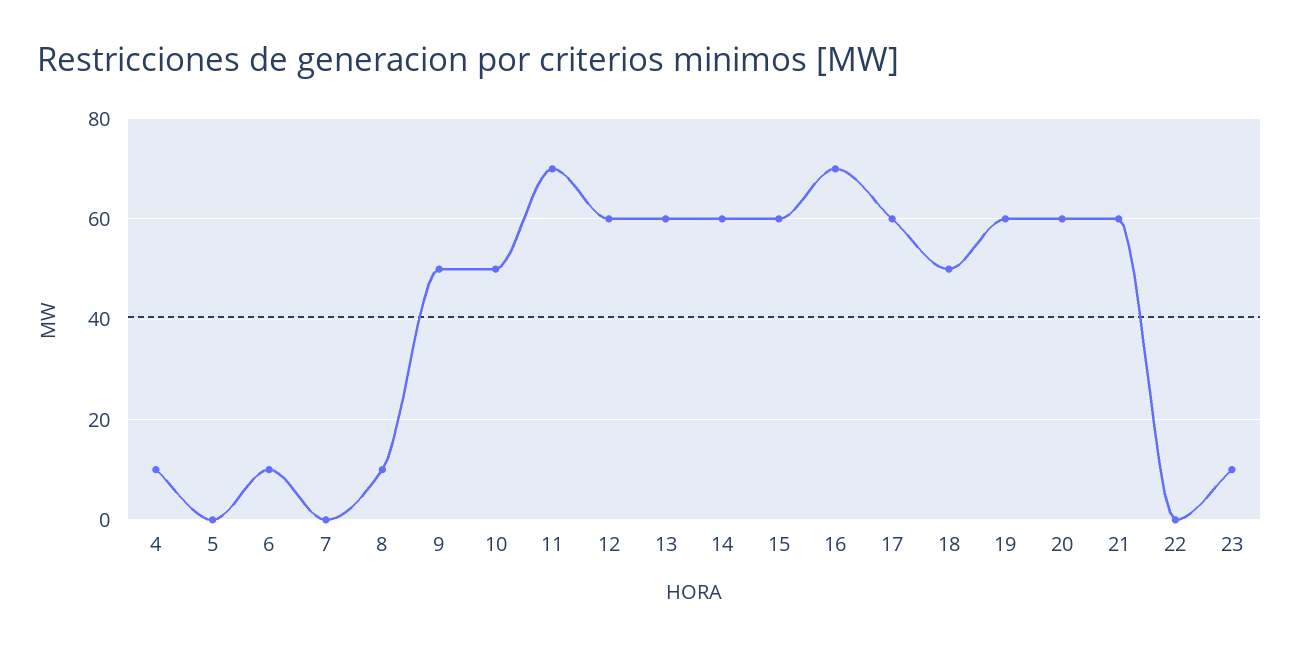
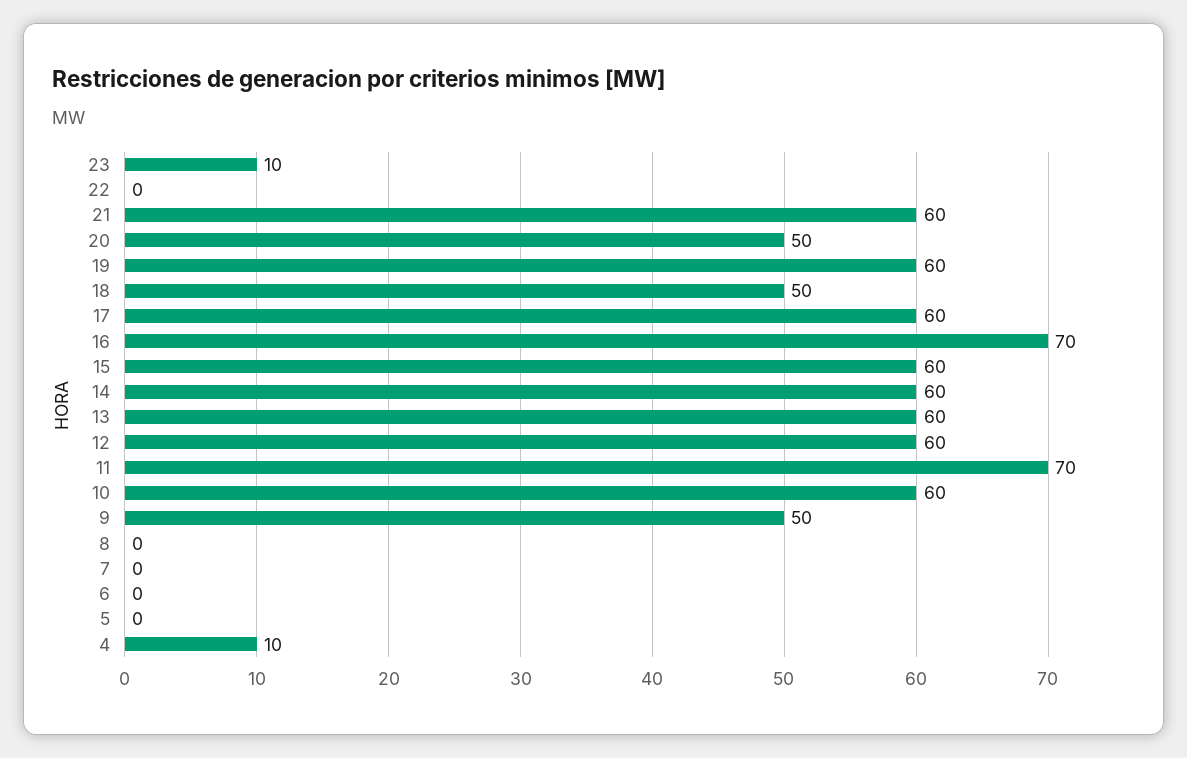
  {
    "4": 10,
    "5": 0,
-   "6": 10,
+   "6": 0,
    "7": 0,
-   "8": 10,
+   "8": 0,
    "9": 50,
-   "10": 50,
+   "10": 60,
    "11": 70,
    "12": 60,
    "13": 60,
    "14": 60,
    "15": 60,
    "16": 70,
    "17": 60,
    "18": 50,
    "19": 60,
-   "20": 60,
+   "20": 50,
    "21": 60,
    "22": 0,
    "23": 10
  }

